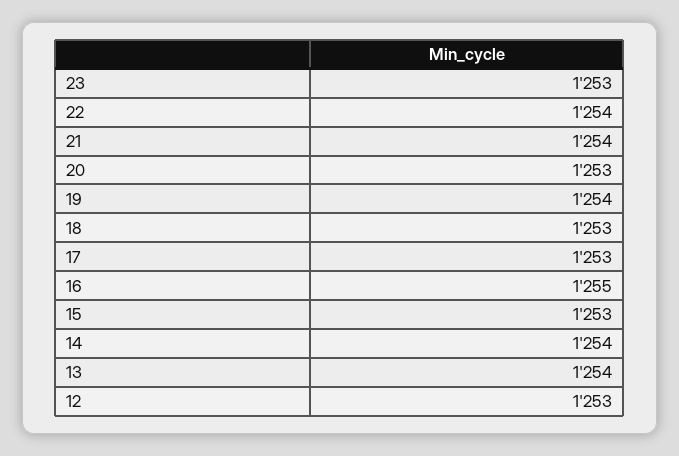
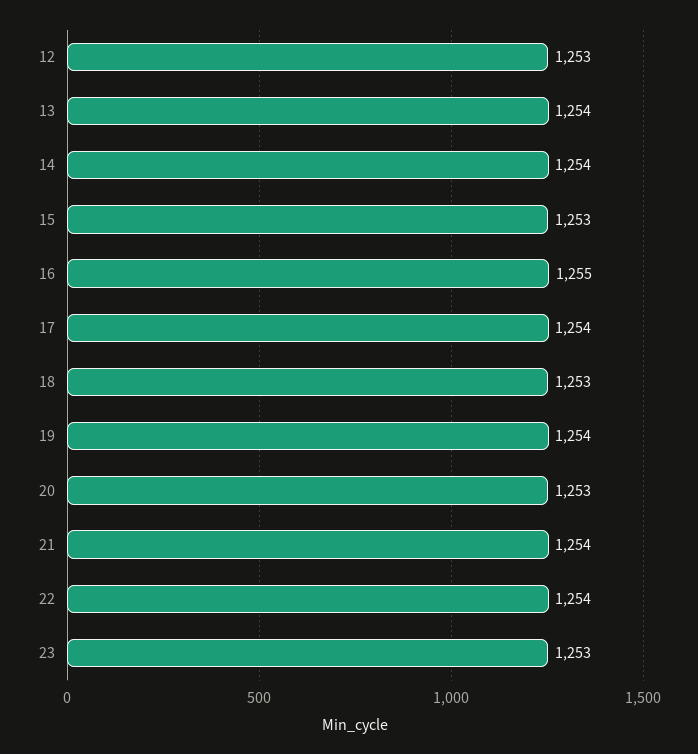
  {
    "23": 1253,
    "22": 1254,
    "21": 1254,
    "20": 1253,
    "19": 1254,
    "18": 1253,
-   "17": 1253,
+   "17": 1254,
    "16": 1255,
    "15": 1253,
    "14": 1254,
    "13": 1254,
    "12": 1253
  }

